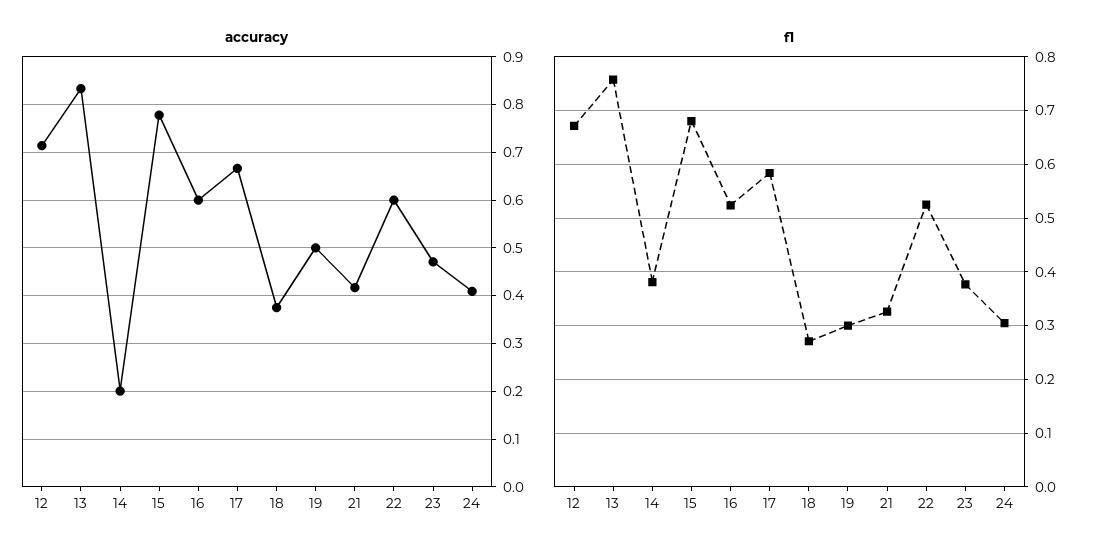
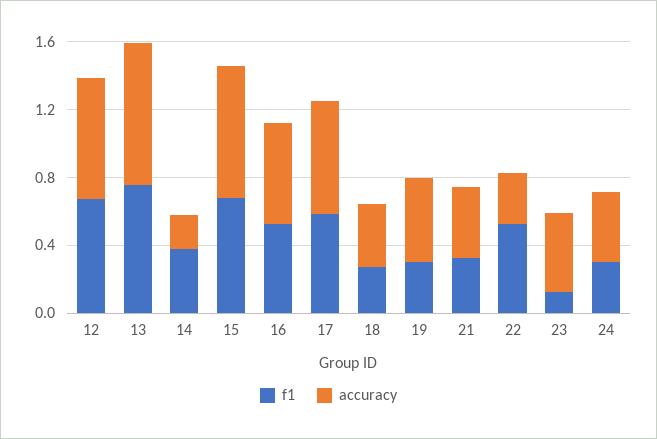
  {
    "accuracy": {
      "12": 0.72,
      "13": 0.84,
      "14": 0.2,
      "15": 0.78,
      "16": 0.6,
      "17": 0.66,
      "18": 0.38,
      "19": 0.5,
      "21": 0.42,
-     "22": 0.6,
+     "22": 0.3,
      "23": 0.48,
      "24": 0.4
    },
    "f1": {
      "12": 0.68,
      "13": 0.76,
      "14": 0.38,
      "15": 0.68,
      "16": 0.52,
      "17": 0.58,
      "18": 0.28,
      "19": 0.3,
      "21": 0.32,
      "22": 0.52,
-     "23": 0.38,
+     "23": 0.1,
      "24": 0.3
    }
  }

